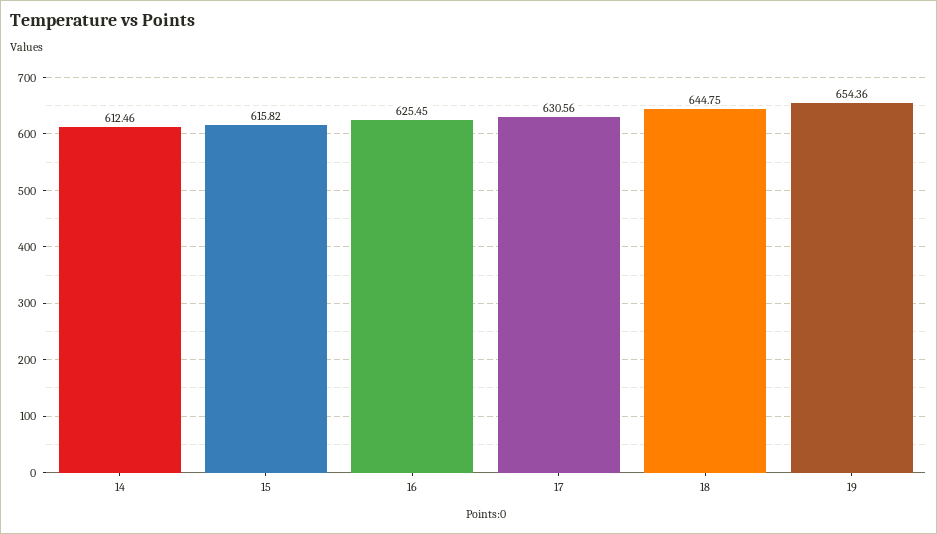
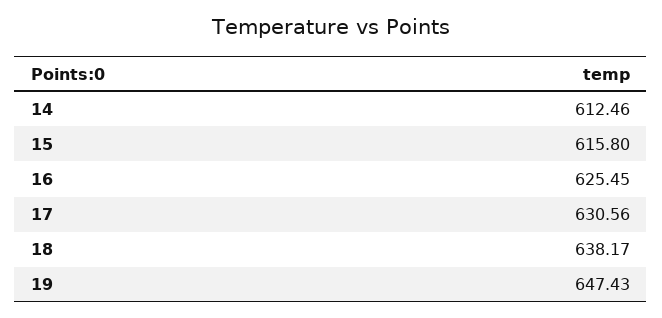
  {
    "14": 612.46,
-   "15": 615.82,
+   "15": 615.8,
    "16": 625.45,
    "17": 630.56,
-   "18": 644.75,
+   "18": 638.17,
-   "19": 654.36
+   "19": 647.43
  }

